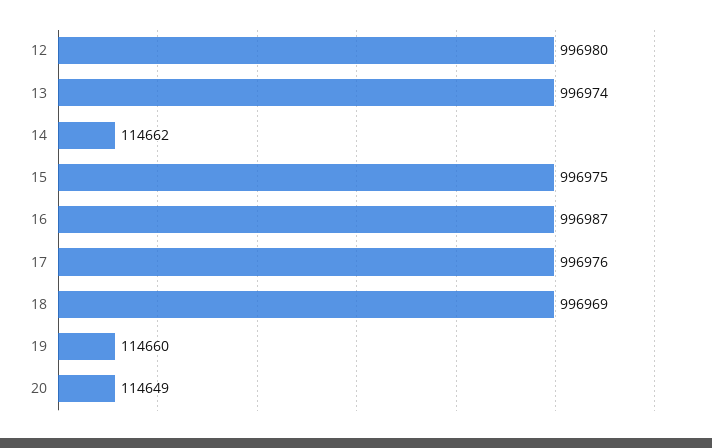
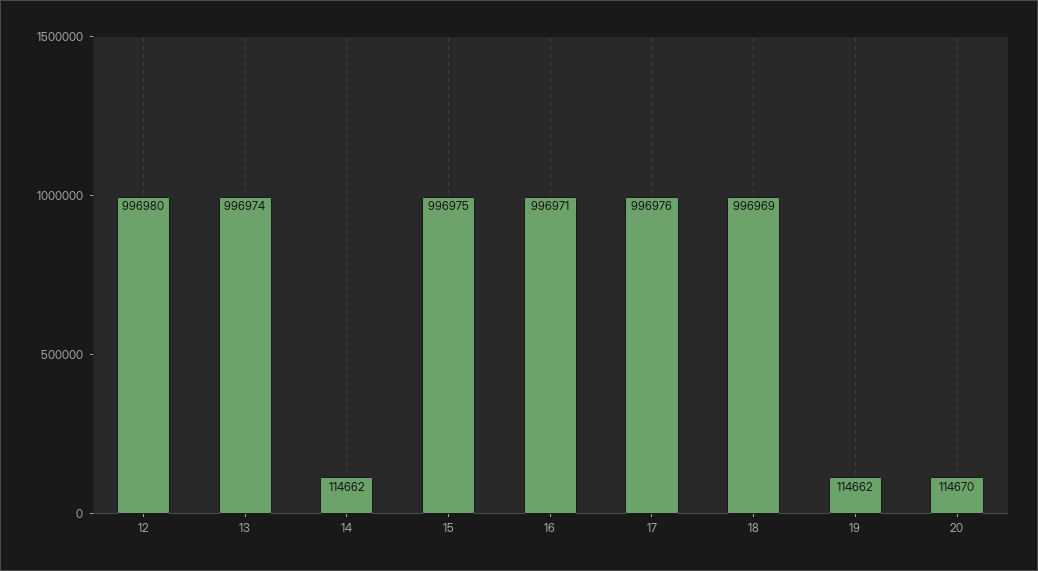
  {
    "12": 996980,
    "13": 996974,
    "14": 114662,
    "15": 996975,
-   "16": 996987,
+   "16": 996971,
    "17": 996976,
    "18": 996969,
-   "19": 114660,
+   "19": 114662,
-   "20": 114649
+   "20": 114670
  }

